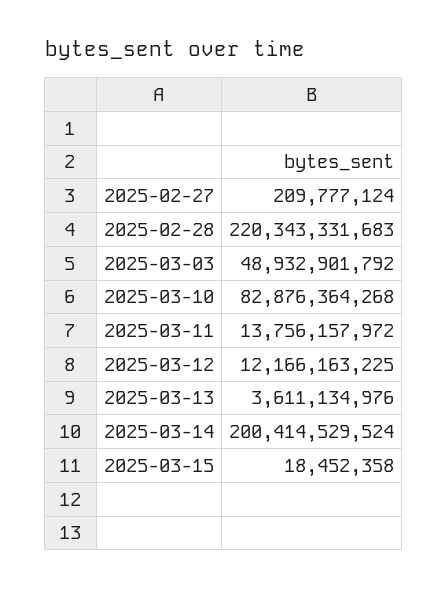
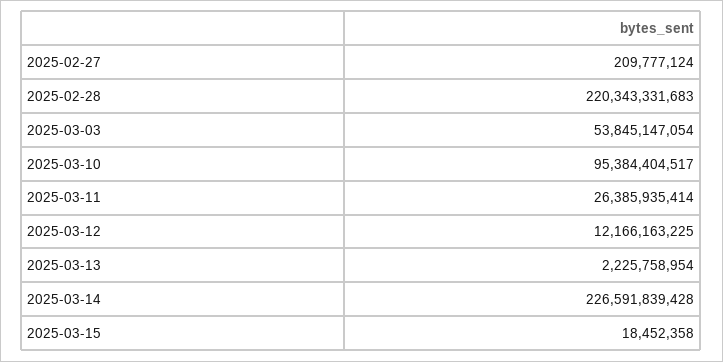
  {
    "2025-02-27": 209777124,
    "2025-02-28": 220343331683,
-   "2025-03-03": 48932901792,
+   "2025-03-03": 53845147054,
-   "2025-03-10": 82876364268,
+   "2025-03-10": 95384404517,
-   "2025-03-11": 13756157972,
+   "2025-03-11": 26385935414,
    "2025-03-12": 12166163225,
-   "2025-03-13": 3611134976,
+   "2025-03-13": 2225758954,
-   "2025-03-14": 200414529524,
+   "2025-03-14": 226591839428,
    "2025-03-15": 18452358
  }

